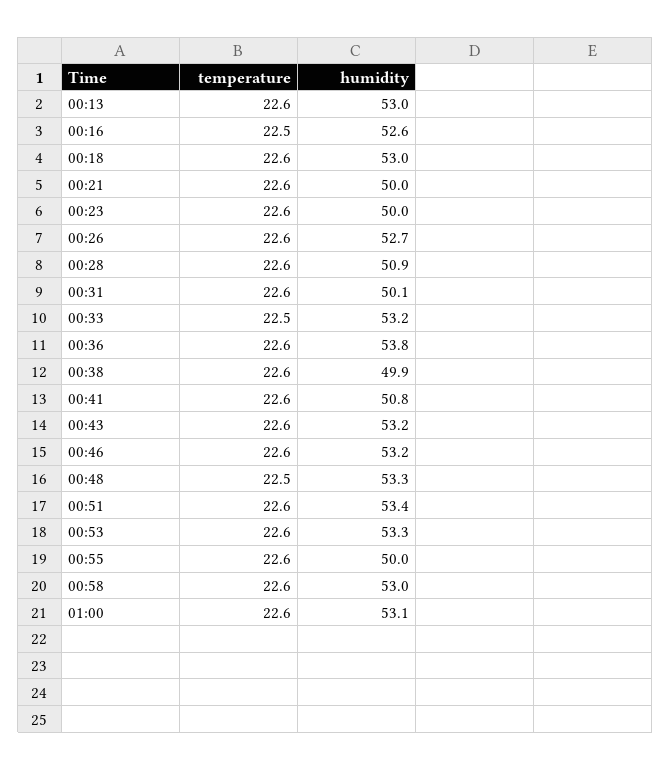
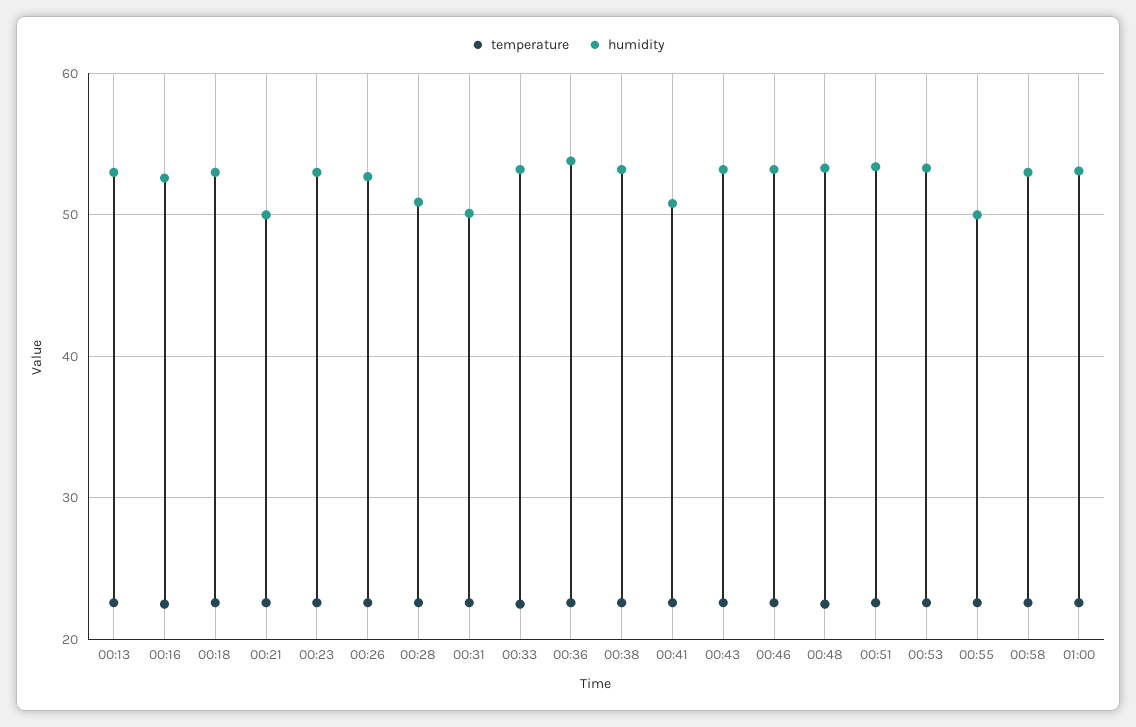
  {
    "temperature": {
      "00:13": 22.6,
      "00:16": 22.5,
      "00:18": 22.6,
      "00:21": 22.6,
      "00:23": 22.6,
      "00:26": 22.6,
      "00:28": 22.6,
      "00:31": 22.6,
      "00:33": 22.5,
      "00:36": 22.6,
      "00:38": 22.6,
      "00:41": 22.6,
      "00:43": 22.6,
      "00:46": 22.6,
      "00:48": 22.5,
      "00:51": 22.6,
      "00:53": 22.6,
      "00:55": 22.6,
      "00:58": 22.6,
      "01:00": 22.6
    },
    "humidity": {
      "00:13": 53,
      "00:16": 52.6,
      "00:18": 53,
      "00:21": 50,
-     "00:23": 50,
+     "00:23": 53,
      "00:26": 52.7,
      "00:28": 50.9,
      "00:31": 50.1,
      "00:33": 53.2,
      "00:36": 53.8,
-     "00:38": 49.9,
+     "00:38": 53,
      "00:41": 50.8,
      "00:43": 53.2,
      "00:46": 53.2,
      "00:48": 53.3,
      "00:51": 53.4,
      "00:53": 53.3,
      "00:55": 50,
      "00:58": 53,
      "01:00": 53.1
    }
  }

